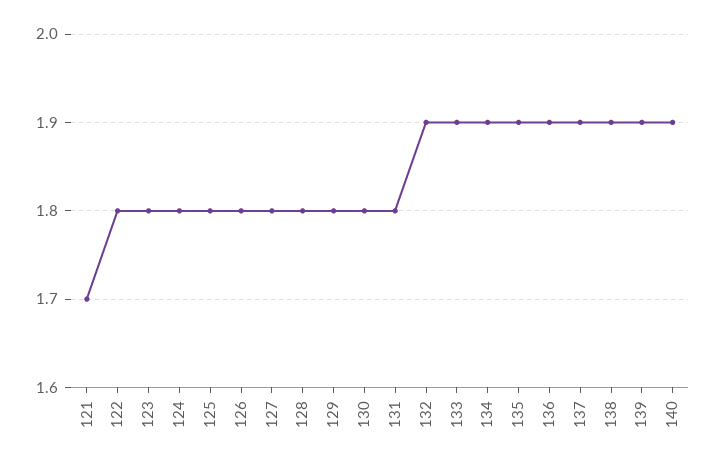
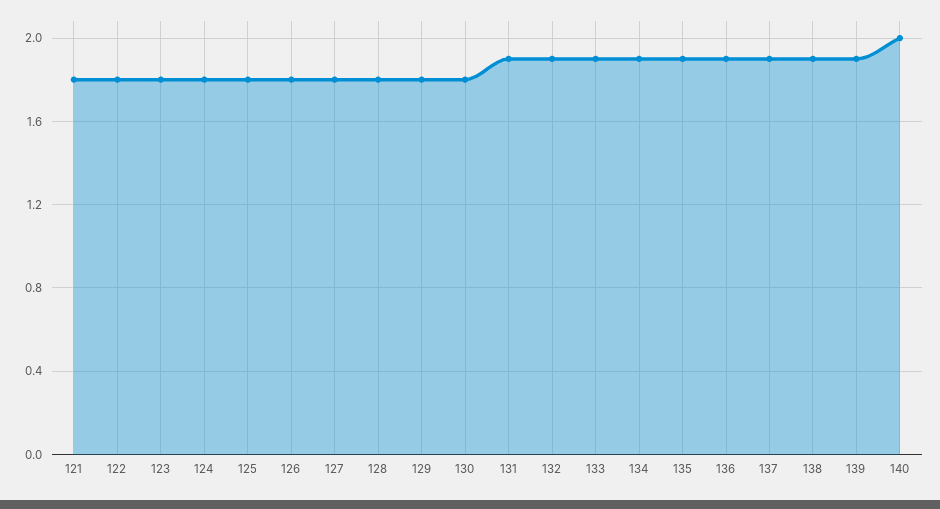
  {
-   "121": 1.7,
+   "121": 1.8,
    "122": 1.8,
    "123": 1.8,
    "124": 1.8,
    "125": 1.8,
    "126": 1.8,
    "127": 1.8,
    "128": 1.8,
    "129": 1.8,
    "130": 1.8,
-   "131": 1.8,
+   "131": 1.9,
    "132": 1.9,
    "133": 1.9,
    "134": 1.9,
    "135": 1.9,
    "136": 1.9,
    "137": 1.9,
    "138": 1.9,
    "139": 1.9,
-   "140": 1.9
+   "140": 2
  }

